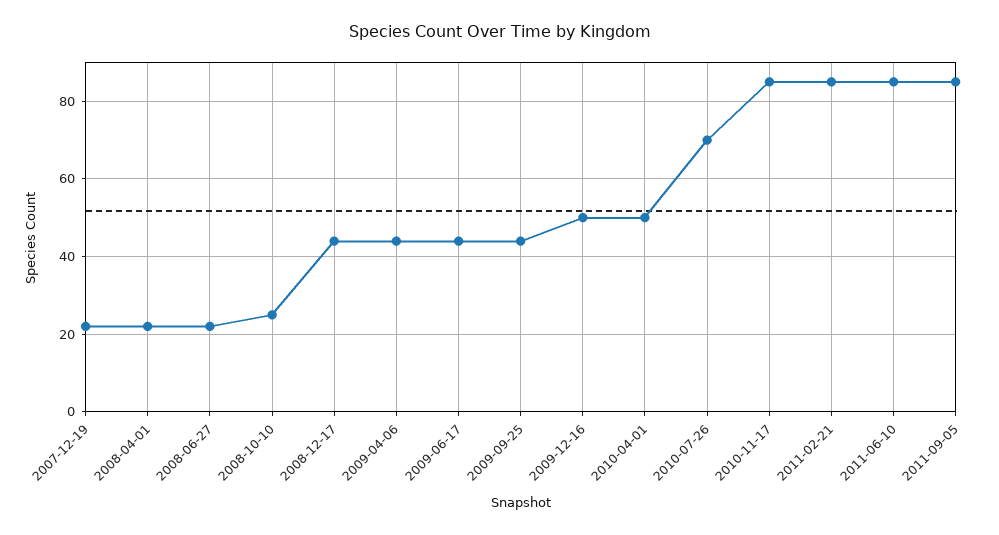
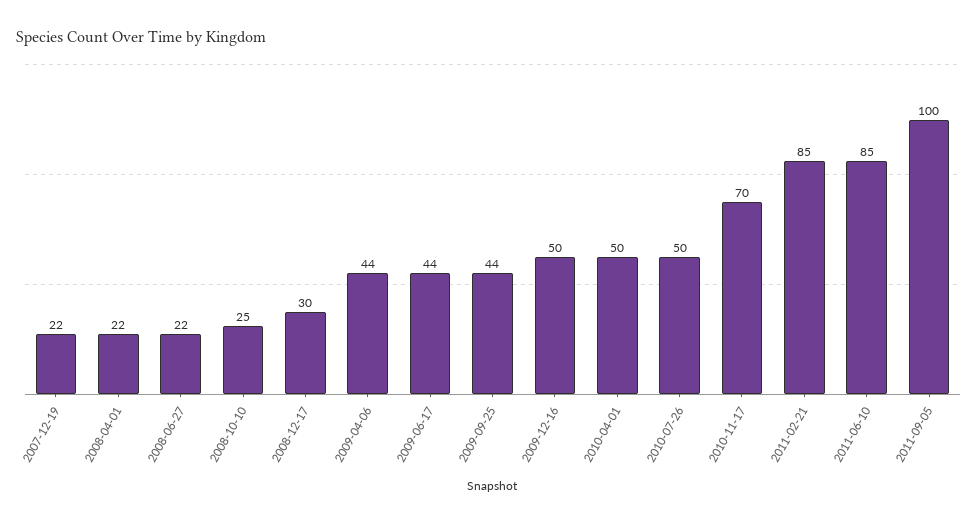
  {
    "2007-12-19": 22,
    "2008-04-01": 22,
    "2008-06-27": 22,
    "2008-10-10": 25,
-   "2008-12-17": 45,
+   "2008-12-17": 30,
    "2009-04-06": 44,
    "2009-06-17": 44,
    "2009-09-25": 44,
    "2009-12-16": 50,
    "2010-04-01": 50,
-   "2010-07-26": 70,
+   "2010-07-26": 50,
-   "2010-11-17": 85,
+   "2010-11-17": 70,
    "2011-02-21": 85,
    "2011-06-10": 85,
-   "2011-09-05": 85
+   "2011-09-05": 100
  }

